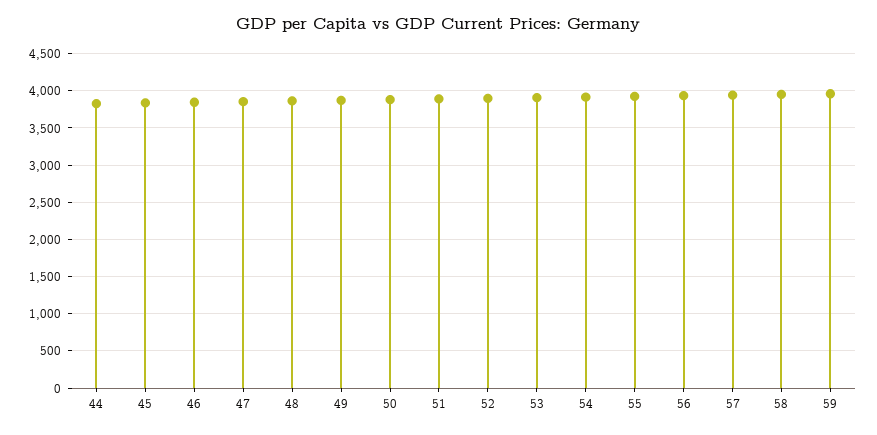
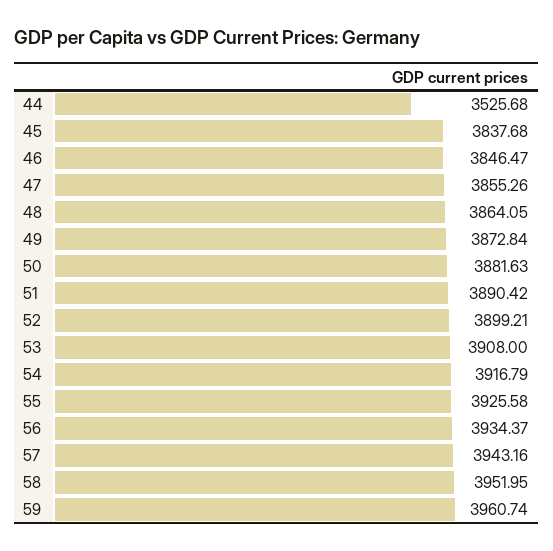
  {
-   "44": 3800,
+   "44": 3525.68,
    "45": 3837.68,
    "46": 3846.47,
    "47": 3855.26,
    "48": 3864.05,
    "49": 3872.84,
    "50": 3881.63,
    "51": 3890.42,
    "52": 3899.21,
    "53": 3908,
    "54": 3916.79,
    "55": 3925.58,
    "56": 3934.37,
    "57": 3943.16,
    "58": 3951.95,
    "59": 3960.74
  }

